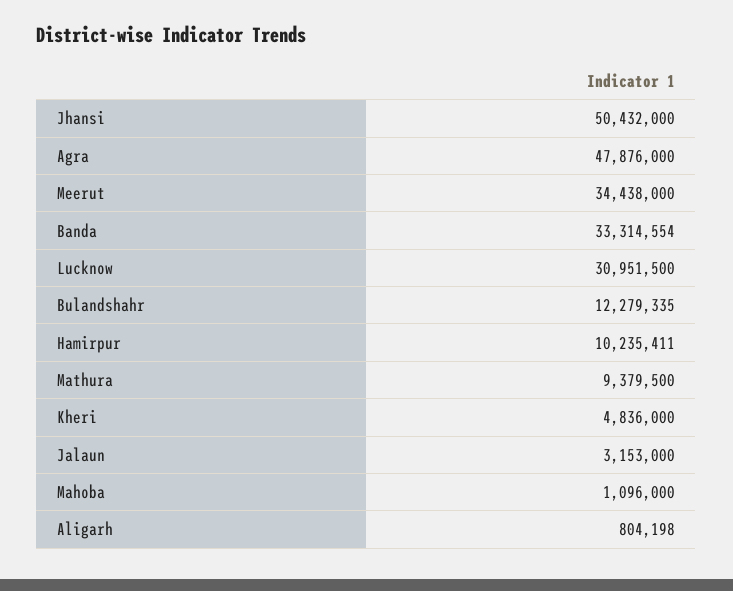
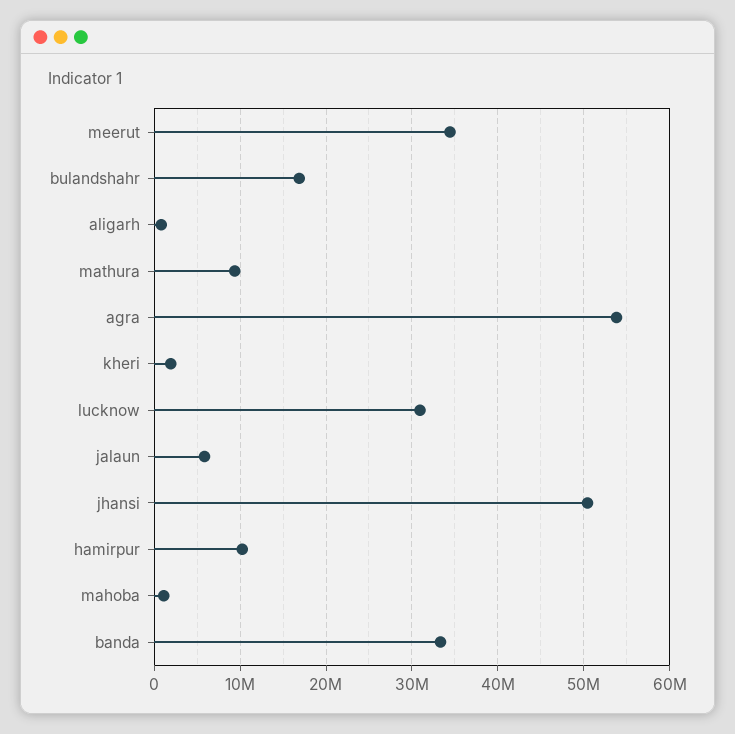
  {
    "Jhansi": 50432000,
-   "Agra": 47876000,
+   "Agra": 54000000,
    "Meerut": 34438000,
    "Banda": 33314554,
    "Lucknow": 30951500,
-   "Bulandshahr": 12279335,
+   "Bulandshahr": 17000000,
    "Hamirpur": 10235411,
    "Mathura": 9379500,
-   "Kheri": 4836000,
+   "Kheri": 2000000,
-   "Jalaun": 3153000,
+   "Jalaun": 6000000,
    "Mahoba": 1096000,
    "Aligarh": 804198
  }

